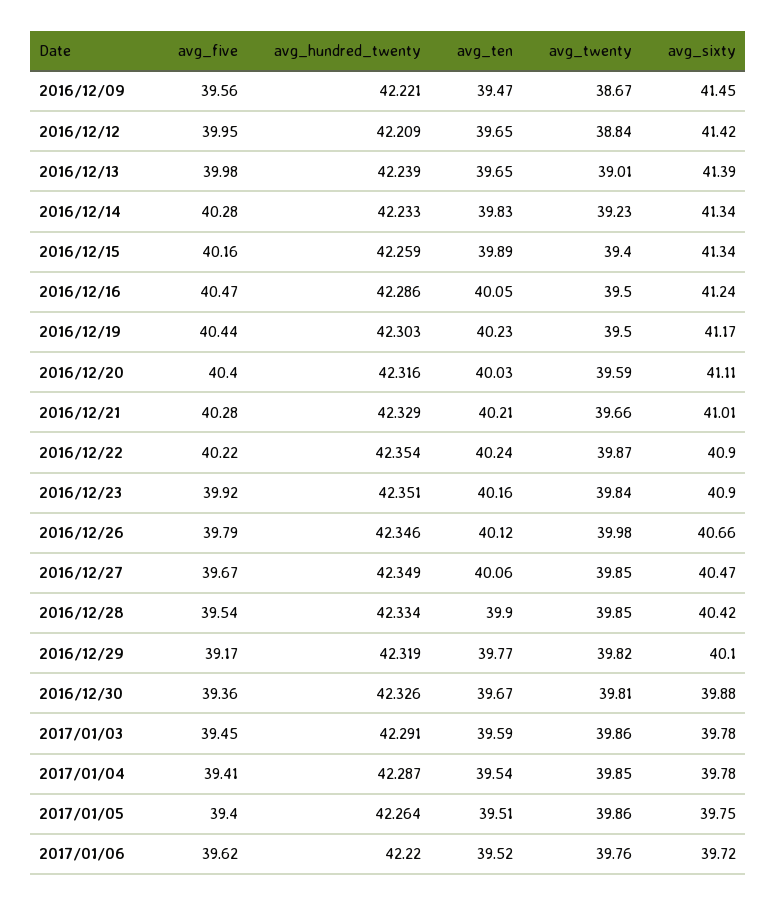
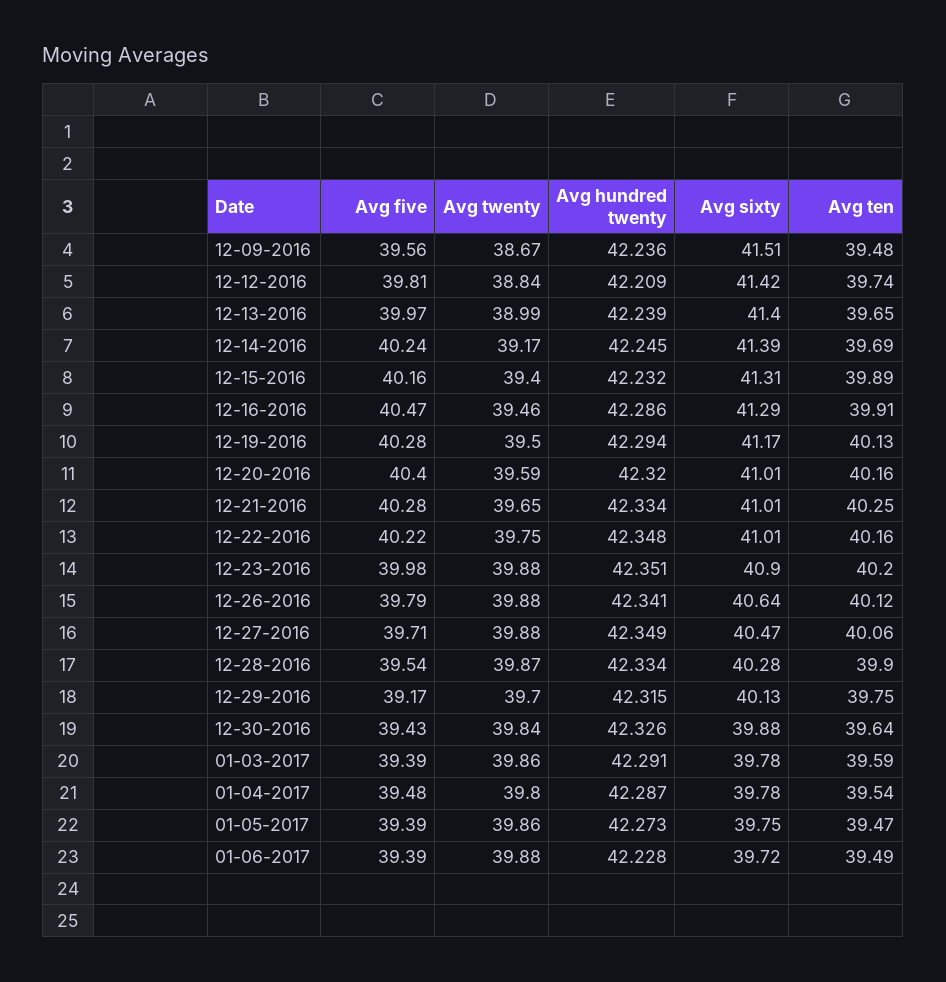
  {
    "avg_five": {
      "2016/12/09": 39.56,
-     "2016/12/12": 39.95,
+     "2016/12/12": 39.81,
-     "2016/12/13": 39.98,
+     "2016/12/13": 39.97,
-     "2016/12/14": 40.28,
+     "2016/12/14": 40.24,
      "2016/12/15": 40.16,
      "2016/12/16": 40.47,
-     "2016/12/19": 40.44,
+     "2016/12/19": 40.28,
      "2016/12/20": 40.4,
      "2016/12/21": 40.28,
      "2016/12/22": 40.22,
-     "2016/12/23": 39.92,
+     "2016/12/23": 39.98,
      "2016/12/26": 39.79,
-     "2016/12/27": 39.67,
+     "2016/12/27": 39.71,
      "2016/12/28": 39.54,
      "2016/12/29": 39.17,
-     "2016/12/30": 39.36,
+     "2016/12/30": 39.43,
-     "2017/01/03": 39.45,
+     "2017/01/03": 39.39,
-     "2017/01/04": 39.41,
+     "2017/01/04": 39.48,
-     "2017/01/05": 39.4,
+     "2017/01/05": 39.39,
-     "2017/01/06": 39.62
+     "2017/01/06": 39.39
    },
    "avg_hundred_twenty": {
-     "2016/12/09": 42.221,
+     "2016/12/09": 42.236,
      "2016/12/12": 42.209,
      "2016/12/13": 42.239,
-     "2016/12/14": 42.233,
+     "2016/12/14": 42.245,
-     "2016/12/15": 42.259,
+     "2016/12/15": 42.232,
      "2016/12/16": 42.286,
-     "2016/12/19": 42.303,
+     "2016/12/19": 42.294,
-     "2016/12/20": 42.316,
+     "2016/12/20": 42.32,
-     "2016/12/21": 42.329,
+     "2016/12/21": 42.334,
-     "2016/12/22": 42.354,
+     "2016/12/22": 42.348,
      "2016/12/23": 42.351,
-     "2016/12/26": 42.346,
+     "2016/12/26": 42.341,
      "2016/12/27": 42.349,
      "2016/12/28": 42.334,
-     "2016/12/29": 42.319,
+     "2016/12/29": 42.315,
      "2016/12/30": 42.326,
      "2017/01/03": 42.291,
      "2017/01/04": 42.287,
-     "2017/01/05": 42.264,
+     "2017/01/05": 42.273,
-     "2017/01/06": 42.22
+     "2017/01/06": 42.228
    },
    "avg_ten": {
-     "2016/12/09": 39.47,
+     "2016/12/09": 39.48,
-     "2016/12/12": 39.65,
+     "2016/12/12": 39.74,
      "2016/12/13": 39.65,
-     "2016/12/14": 39.83,
+     "2016/12/14": 39.69,
      "2016/12/15": 39.89,
-     "2016/12/16": 40.05,
+     "2016/12/16": 39.91,
-     "2016/12/19": 40.23,
+     "2016/12/19": 40.13,
-     "2016/12/20": 40.03,
+     "2016/12/20": 40.16,
-     "2016/12/21": 40.21,
+     "2016/12/21": 40.25,
-     "2016/12/22": 40.24,
+     "2016/12/22": 40.16,
-     "2016/12/23": 40.16,
+     "2016/12/23": 40.2,
      "2016/12/26": 40.12,
      "2016/12/27": 40.06,
      "2016/12/28": 39.9,
-     "2016/12/29": 39.77,
+     "2016/12/29": 39.75,
-     "2016/12/30": 39.67,
+     "2016/12/30": 39.64,
      "2017/01/03": 39.59,
      "2017/01/04": 39.54,
-     "2017/01/05": 39.51,
+     "2017/01/05": 39.47,
-     "2017/01/06": 39.52
+     "2017/01/06": 39.49
    },
    "avg_twenty": {
      "2016/12/09": 38.67,
      "2016/12/12": 38.84,
-     "2016/12/13": 39.01,
+     "2016/12/13": 38.99,
-     "2016/12/14": 39.23,
+     "2016/12/14": 39.17,
      "2016/12/15": 39.4,
-     "2016/12/16": 39.5,
+     "2016/12/16": 39.46,
      "2016/12/19": 39.5,
      "2016/12/20": 39.59,
-     "2016/12/21": 39.66,
+     "2016/12/21": 39.65,
-     "2016/12/22": 39.87,
+     "2016/12/22": 39.75,
-     "2016/12/23": 39.84,
+     "2016/12/23": 39.88,
-     "2016/12/26": 39.98,
+     "2016/12/26": 39.88,
-     "2016/12/27": 39.85,
+     "2016/12/27": 39.88,
-     "2016/12/28": 39.85,
+     "2016/12/28": 39.87,
-     "2016/12/29": 39.82,
+     "2016/12/29": 39.7,
-     "2016/12/30": 39.81,
+     "2016/12/30": 39.84,
      "2017/01/03": 39.86,
-     "2017/01/04": 39.85,
+     "2017/01/04": 39.8,
      "2017/01/05": 39.86,
-     "2017/01/06": 39.76
+     "2017/01/06": 39.88
    },
    "avg_sixty": {
-     "2016/12/09": 41.45,
+     "2016/12/09": 41.51,
      "2016/12/12": 41.42,
-     "2016/12/13": 41.39,
+     "2016/12/13": 41.4,
-     "2016/12/14": 41.34,
+     "2016/12/14": 41.39,
-     "2016/12/15": 41.34,
+     "2016/12/15": 41.31,
-     "2016/12/16": 41.24,
+     "2016/12/16": 41.29,
      "2016/12/19": 41.17,
-     "2016/12/20": 41.11,
+     "2016/12/20": 41.01,
      "2016/12/21": 41.01,
-     "2016/12/22": 40.9,
+     "2016/12/22": 41.01,
      "2016/12/23": 40.9,
-     "2016/12/26": 40.66,
+     "2016/12/26": 40.64,
      "2016/12/27": 40.47,
-     "2016/12/28": 40.42,
+     "2016/12/28": 40.28,
-     "2016/12/29": 40.1,
+     "2016/12/29": 40.13,
      "2016/12/30": 39.88,
      "2017/01/03": 39.78,
      "2017/01/04": 39.78,
      "2017/01/05": 39.75,
      "2017/01/06": 39.72
    }
  }

